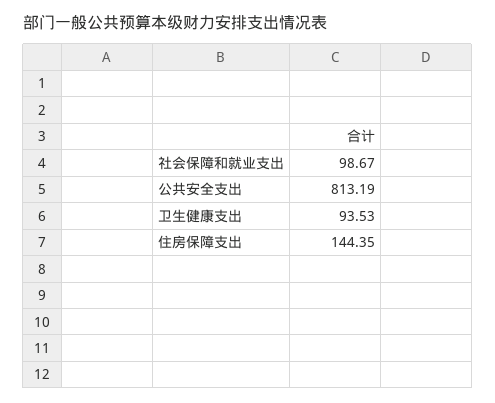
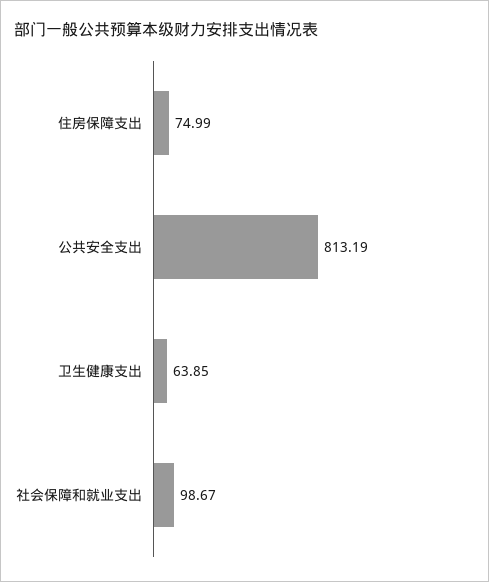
  {
    "社会保障和就业支出": 98.67,
    "公共安全支出": 813.19,
-   "卫生健康支出": 93.53,
+   "卫生健康支出": 63.85,
-   "住房保障支出": 144.35
+   "住房保障支出": 74.99
  }

